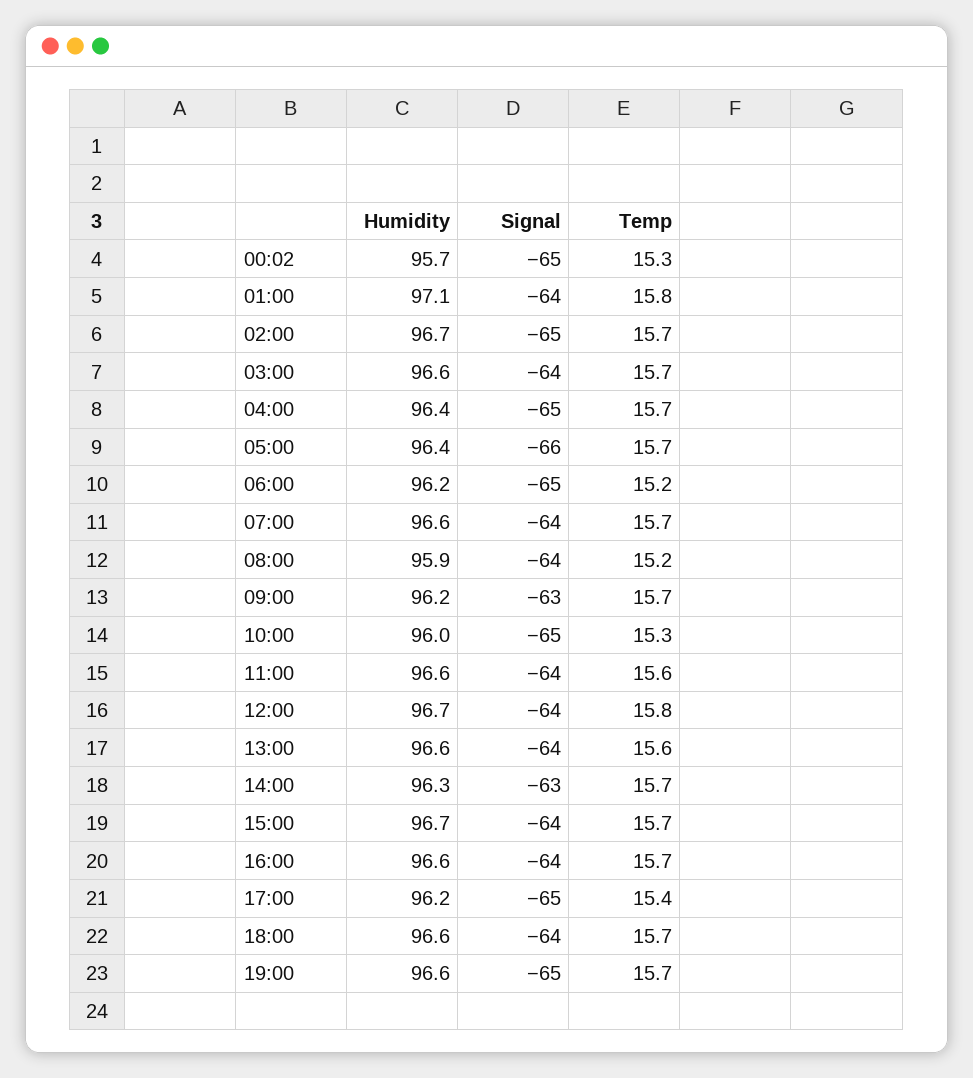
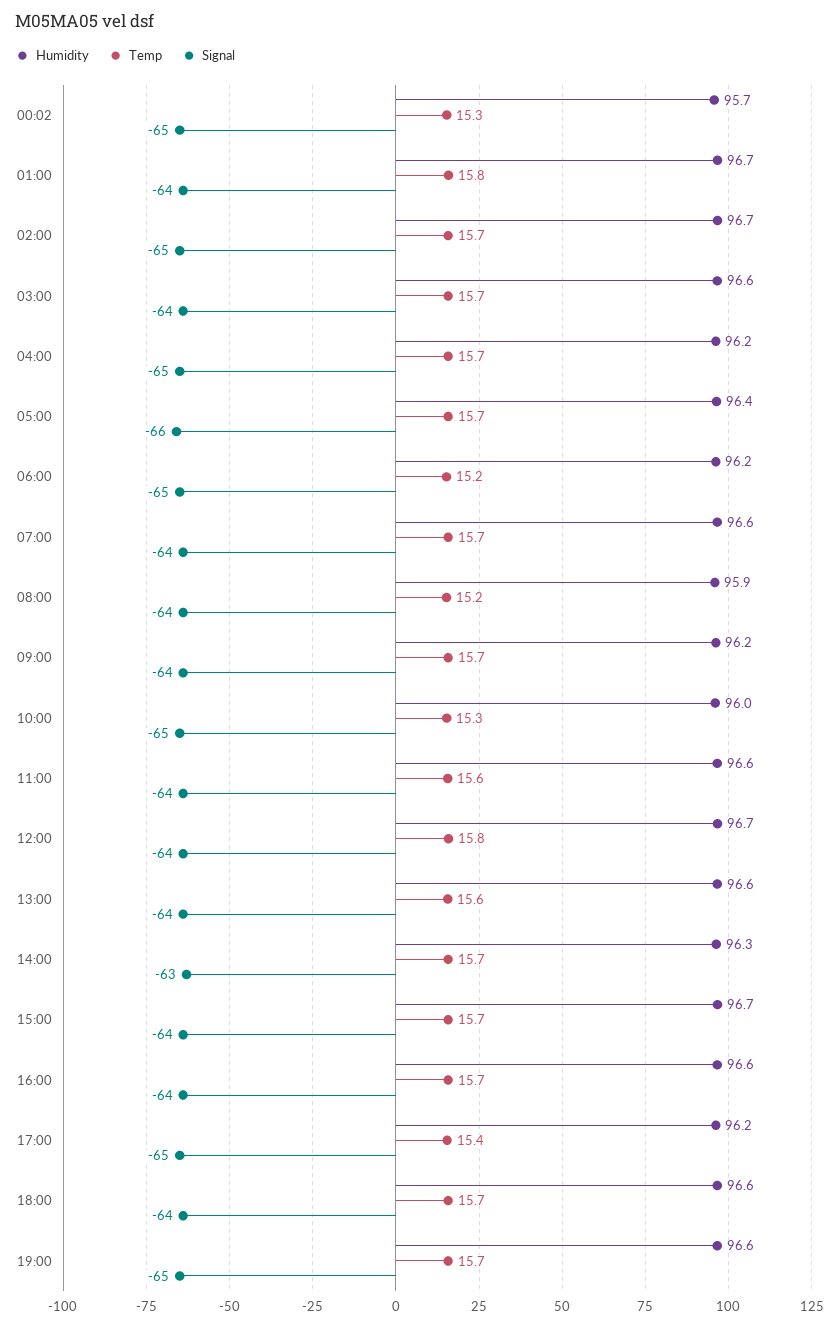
  {
    "Humidity": {
      "00:02": 95.7,
-     "01:00": 97.1,
+     "01:00": 96.7,
      "02:00": 96.7,
      "03:00": 96.6,
-     "04:00": 96.4,
+     "04:00": 96.2,
      "05:00": 96.4,
      "06:00": 96.2,
      "07:00": 96.6,
      "08:00": 95.9,
      "09:00": 96.2,
      "10:00": 96,
      "11:00": 96.6,
      "12:00": 96.7,
      "13:00": 96.6,
      "14:00": 96.3,
      "15:00": 96.7,
      "16:00": 96.6,
      "17:00": 96.2,
      "18:00": 96.6,
      "19:00": 96.6
    },
    "Signal": {
      "00:02": -65,
      "01:00": -64,
      "02:00": -65,
      "03:00": -64,
      "04:00": -65,
      "05:00": -66,
      "06:00": -65,
      "07:00": -64,
      "08:00": -64,
-     "09:00": -63,
+     "09:00": -64,
      "10:00": -65,
      "11:00": -64,
      "12:00": -64,
      "13:00": -64,
      "14:00": -63,
      "15:00": -64,
      "16:00": -64,
      "17:00": -65,
      "18:00": -64,
      "19:00": -65
    },
    "Temp": {
      "00:02": 15.3,
      "01:00": 15.8,
      "02:00": 15.7,
      "03:00": 15.7,
      "04:00": 15.7,
      "05:00": 15.7,
      "06:00": 15.2,
      "07:00": 15.7,
      "08:00": 15.2,
      "09:00": 15.7,
      "10:00": 15.3,
      "11:00": 15.6,
      "12:00": 15.8,
      "13:00": 15.6,
      "14:00": 15.7,
      "15:00": 15.7,
      "16:00": 15.7,
      "17:00": 15.4,
      "18:00": 15.7,
      "19:00": 15.7
    }
  }

